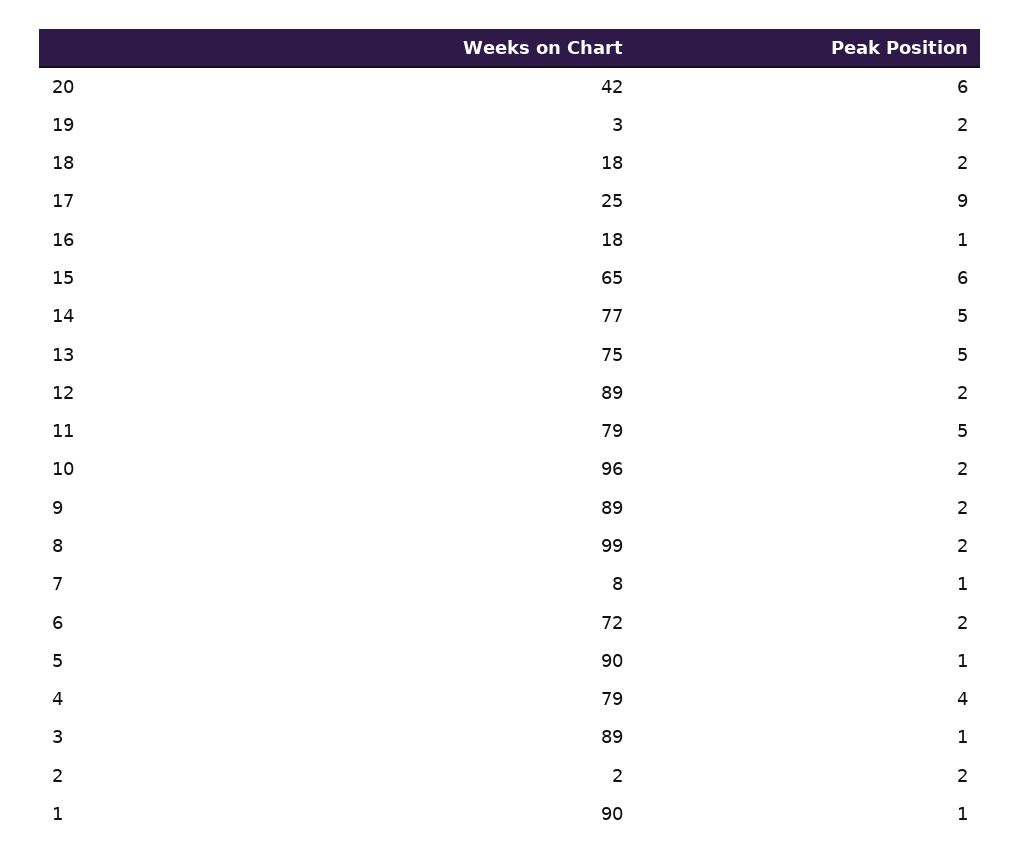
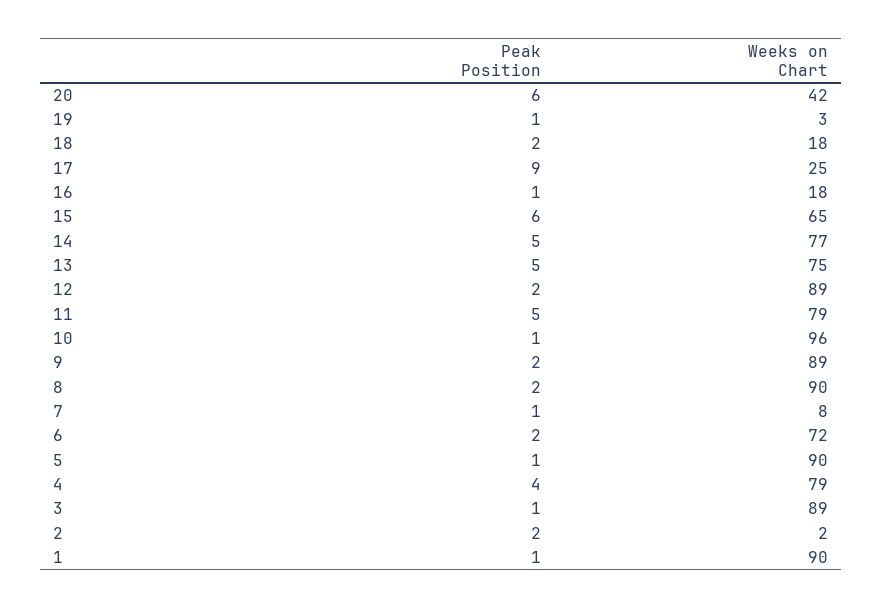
  {
    "Weeks on Chart": {
      "20": 42,
      "19": 3,
      "18": 18,
      "17": 25,
      "16": 18,
      "15": 65,
      "14": 77,
      "13": 75,
      "12": 89,
      "11": 79,
      "10": 96,
      "9": 89,
-     "8": 99,
+     "8": 90,
      "7": 8,
      "6": 72,
      "5": 90,
      "4": 79,
      "3": 89,
      "2": 2,
      "1": 90
    },
    "Peak Position": {
      "20": 6,
-     "19": 2,
+     "19": 1,
      "18": 2,
      "17": 9,
      "16": 1,
      "15": 6,
      "14": 5,
      "13": 5,
      "12": 2,
      "11": 5,
-     "10": 2,
+     "10": 1,
      "9": 2,
      "8": 2,
      "7": 1,
      "6": 2,
      "5": 1,
      "4": 4,
      "3": 1,
      "2": 2,
      "1": 1
    }
  }

